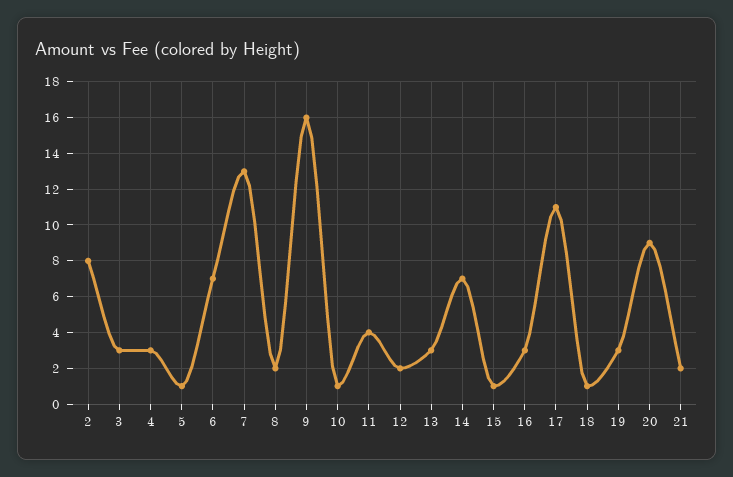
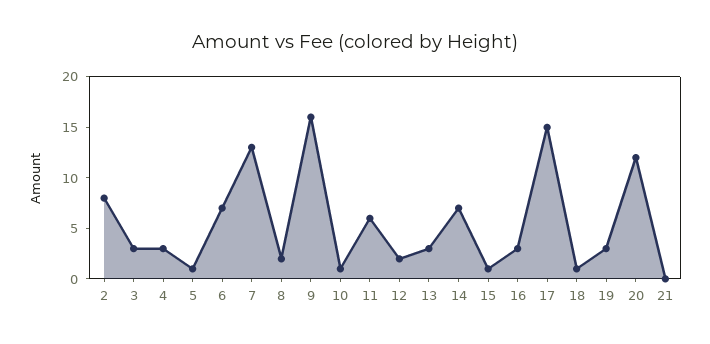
  {
    "2": 8,
    "3": 3,
    "4": 3,
    "5": 1,
    "6": 7,
    "7": 13,
    "8": 2,
    "9": 16,
    "10": 1,
-   "11": 4,
+   "11": 6,
    "12": 2,
    "13": 3,
    "14": 7,
    "15": 1,
    "16": 3,
-   "17": 11,
+   "17": 15,
    "18": 1,
    "19": 3,
-   "20": 9,
+   "20": 12,
-   "21": 2
+   "21": 0
  }

